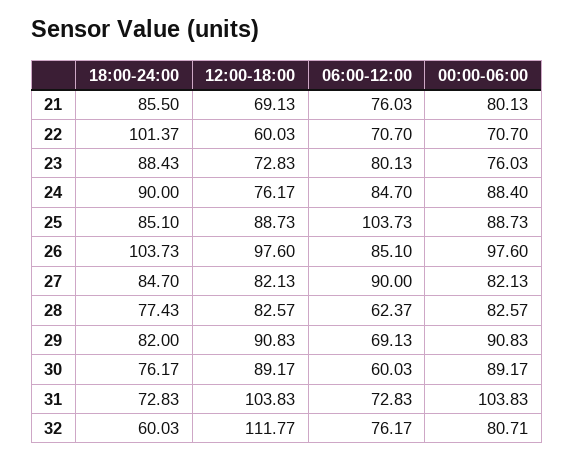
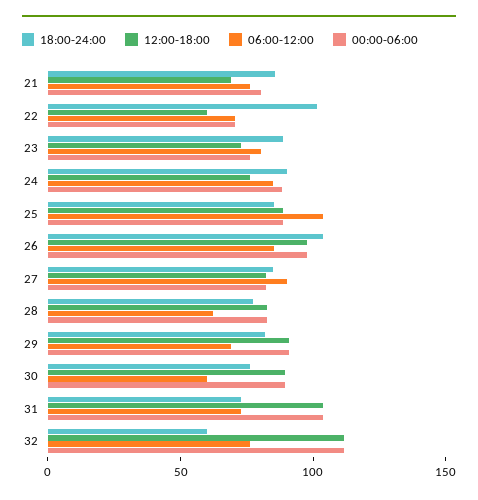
  {
    "18:00-24:00": {
      "21": 85.5,
      "22": 101.37,
      "23": 88.43,
      "24": 90,
      "25": 85.1,
      "26": 103.73,
      "27": 84.7,
      "28": 77.43,
      "29": 82,
      "30": 76.17,
      "31": 72.83,
      "32": 60.03
    },
    "12:00-18:00": {
      "21": 69.13,
      "22": 60.03,
      "23": 72.83,
      "24": 76.17,
      "25": 88.73,
      "26": 97.6,
      "27": 82.13,
      "28": 82.57,
      "29": 90.83,
      "30": 89.17,
      "31": 103.83,
      "32": 111.77
    },
    "06:00-12:00": {
      "21": 76.03,
      "22": 70.7,
      "23": 80.13,
      "24": 84.7,
      "25": 103.73,
      "26": 85.1,
      "27": 90,
      "28": 62.37,
      "29": 69.13,
      "30": 60.03,
      "31": 72.83,
      "32": 76.17
    },
    "00:00-06:00": {
      "21": 80.13,
      "22": 70.7,
      "23": 76.03,
      "24": 88.4,
      "25": 88.73,
      "26": 97.6,
      "27": 82.13,
      "28": 82.57,
      "29": 90.83,
      "30": 89.17,
      "31": 103.83,
-     "32": 80.71
+     "32": 110
    }
  }

